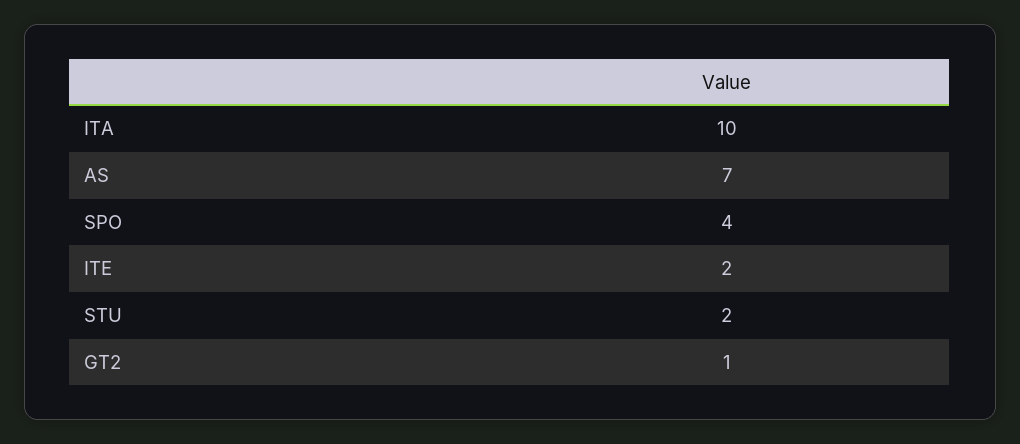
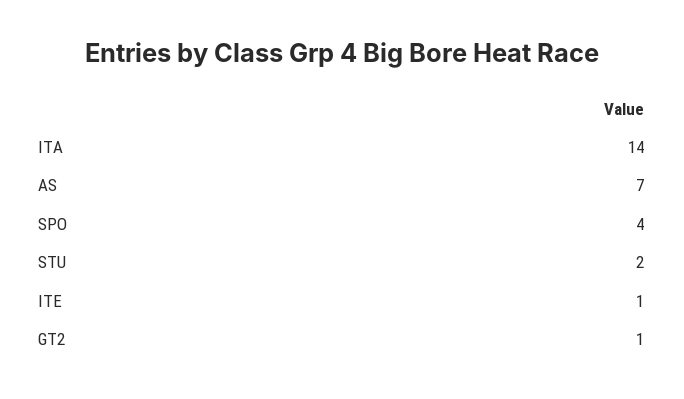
  {
-   "ITA": 10,
+   "ITA": 14,
    "AS": 7,
    "SPO": 4,
-   "ITE": 2,
+   "ITE": 1,
    "STU": 2,
    "GT2": 1
  }

